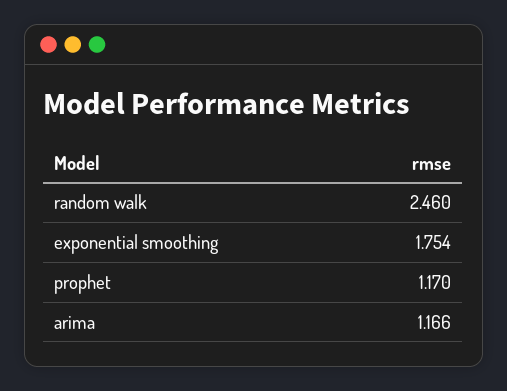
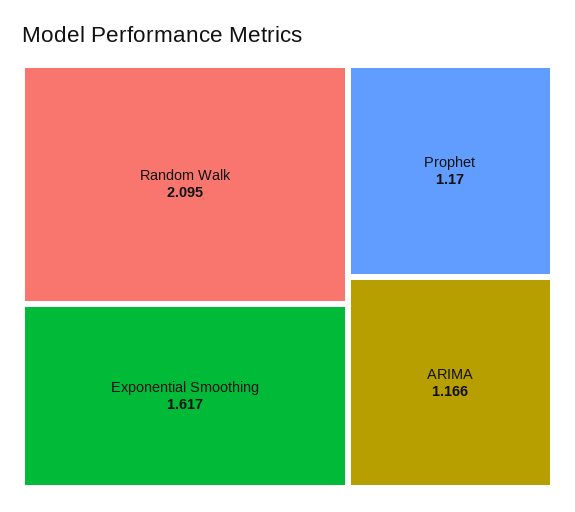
  {
-   "random walk": 2.46,
+   "random walk": 2.095,
-   "exponential smoothing": 1.754,
+   "exponential smoothing": 1.617,
    "prophet": 1.17,
    "arima": 1.166
  }

